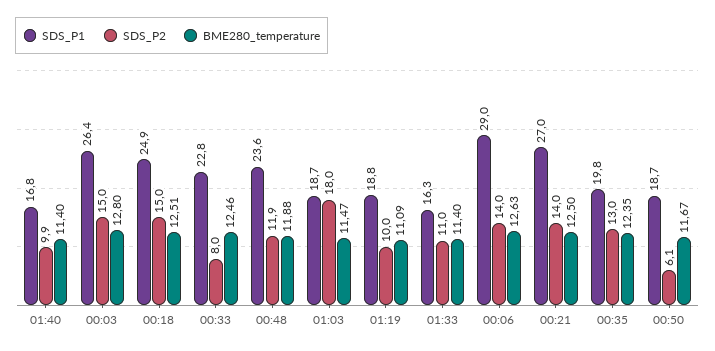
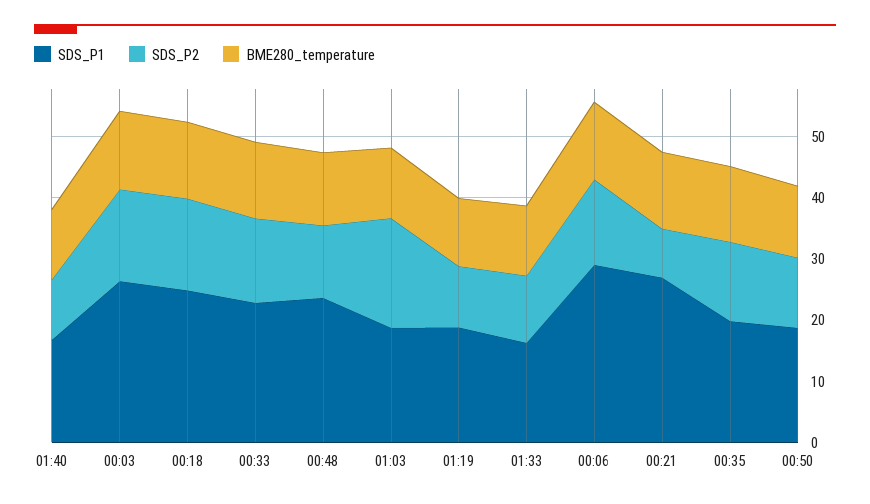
  {
    "SDS_P1": {
      "01:40": 16.8,
      "00:03": 26.4,
      "00:18": 24.9,
      "00:33": 22.8,
      "00:48": 23.6,
      "01:03": 18.7,
      "01:19": 18.8,
      "01:33": 16.3,
      "00:06": 29,
      "00:21": 27,
      "00:35": 19.8,
      "00:50": 18.7
    },
    "SDS_P2": {
      "01:40": 9.9,
      "00:03": 15,
      "00:18": 15,
-     "00:33": 8,
+     "00:33": 14,
      "00:48": 11.9,
      "01:03": 18,
      "01:19": 10,
      "01:33": 11,
      "00:06": 14,
-     "00:21": 14,
+     "00:21": 8,
      "00:35": 13,
-     "00:50": 6.1
+     "00:50": 12
    },
    "BME280_temperature": {
      "01:40": 11.4,
      "00:03": 12.8,
      "00:18": 12.51,
      "00:33": 12.46,
      "00:48": 11.88,
      "01:03": 11.47,
      "01:19": 11.09,
      "01:33": 11.4,
      "00:06": 12.63,
      "00:21": 12.5,
      "00:35": 12.35,
      "00:50": 11.67
    }
  }

